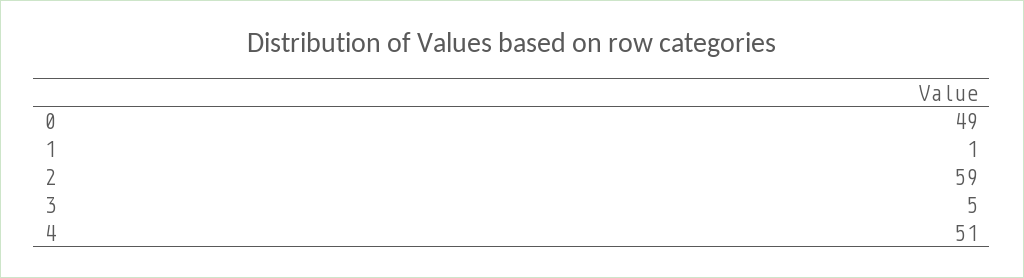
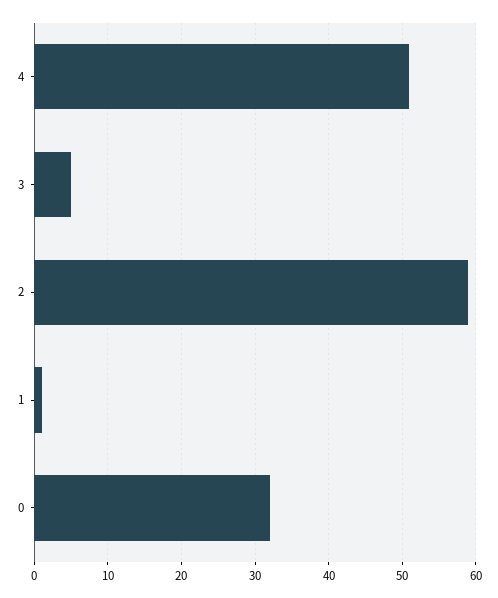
  {
-   "0": 49,
+   "0": 32,
    "1": 1,
    "2": 59,
    "3": 5,
    "4": 51
  }

